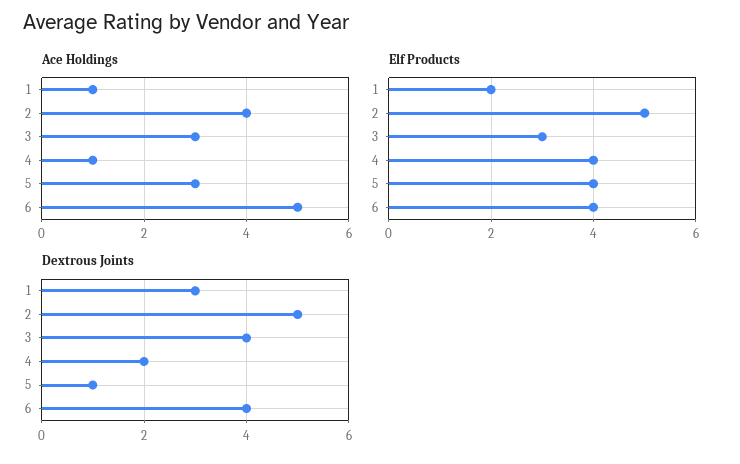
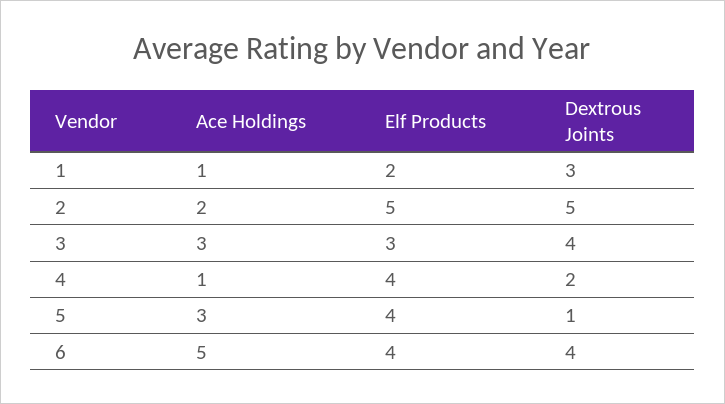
  {
    "Ace Holdings": {
      "1": 1,
-     "2": 4,
+     "2": 2,
      "3": 3,
      "4": 1,
      "5": 3,
      "6": 5
    },
    "Elf Products": {
      "1": 2,
      "2": 5,
      "3": 3,
      "4": 4,
      "5": 4,
      "6": 4
    },
    "Dextrous Joints": {
      "1": 3,
      "2": 5,
      "3": 4,
      "4": 2,
      "5": 1,
      "6": 4
    }
  }

